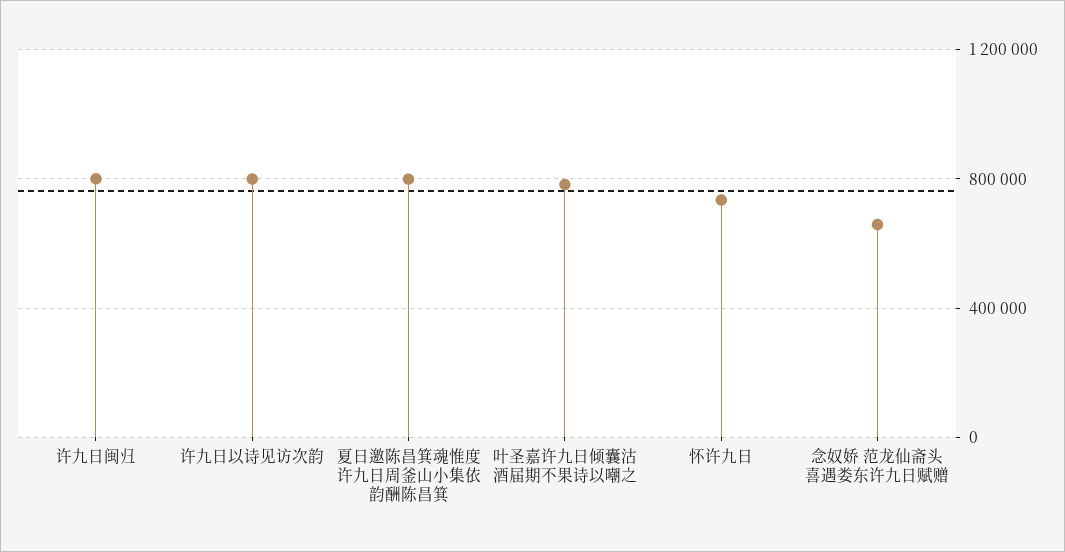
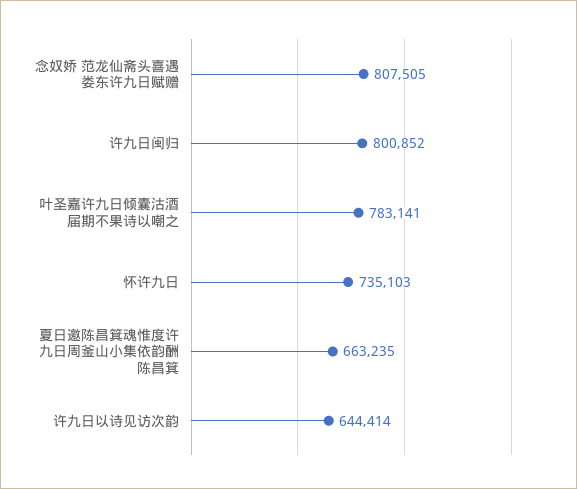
  {
    "许九日闽归": 800852,
-   "许九日以诗见访次韵": 800000,
+   "许九日以诗见访次韵": 644414,
-   "夏日邀陈昌箕魂惟度许九日周釜山小集依韵酬陈昌箕": 800000,
+   "夏日邀陈昌箕魂惟度许九日周釜山小集依韵酬陈昌箕": 663235,
    "叶圣嘉许九日倾囊沽酒届期不果诗以嘲之": 783141,
    "怀许九日": 735103,
-   "念奴娇 范龙仙斋头喜遇娄东许九日赋赠": 650000
+   "念奴娇 范龙仙斋头喜遇娄东许九日赋赠": 807505
  }

